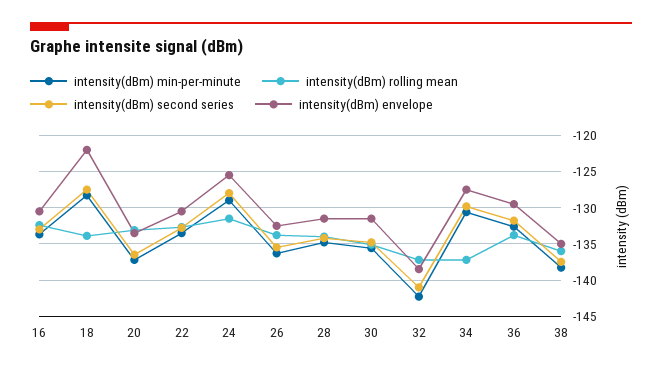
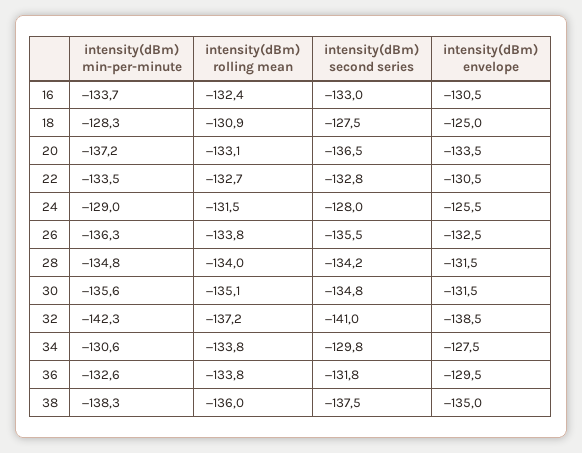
  {
    "intensity(dBm) min-per-minute": {
      "16": -133.7,
      "18": -128.3,
      "20": -137.2,
      "22": -133.5,
      "24": -129,
      "26": -136.3,
      "28": -134.8,
      "30": -135.6,
      "32": -142.3,
      "34": -130.6,
      "36": -132.6,
      "38": -138.3
    },
    "intensity(dBm) rolling mean": {
      "16": -132.4,
-     "18": -134,
+     "18": -130.9,
      "20": -133.1,
      "22": -132.7,
      "24": -131.5,
      "26": -133.8,
      "28": -134,
      "30": -135.1,
      "32": -137.2,
-     "34": -137,
+     "34": -133.8,
      "36": -133.8,
      "38": -136
    },
    "intensity(dBm) second series": {
      "16": -133,
      "18": -127.5,
      "20": -136.5,
      "22": -132.8,
      "24": -128,
      "26": -135.5,
      "28": -134.2,
      "30": -134.8,
      "32": -141,
      "34": -129.8,
      "36": -131.8,
      "38": -137.5
    },
    "intensity(dBm) envelope": {
      "16": -130.5,
-     "18": -122,
+     "18": -125,
      "20": -133.5,
      "22": -130.5,
      "24": -125.5,
      "26": -132.5,
      "28": -131.5,
      "30": -131.5,
      "32": -138.5,
      "34": -127.5,
      "36": -129.5,
      "38": -135
    }
  }

